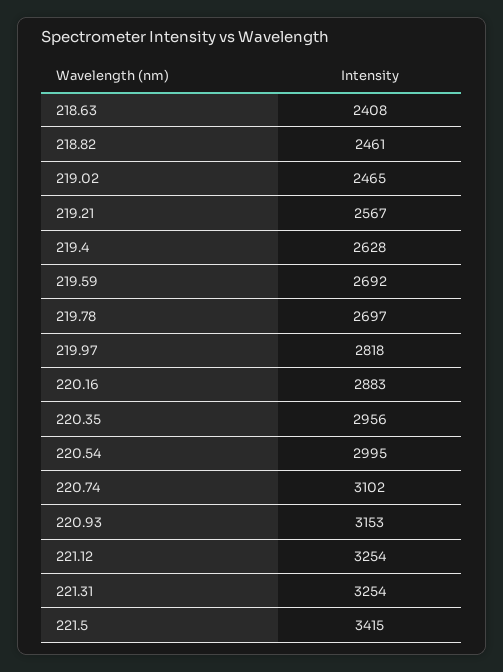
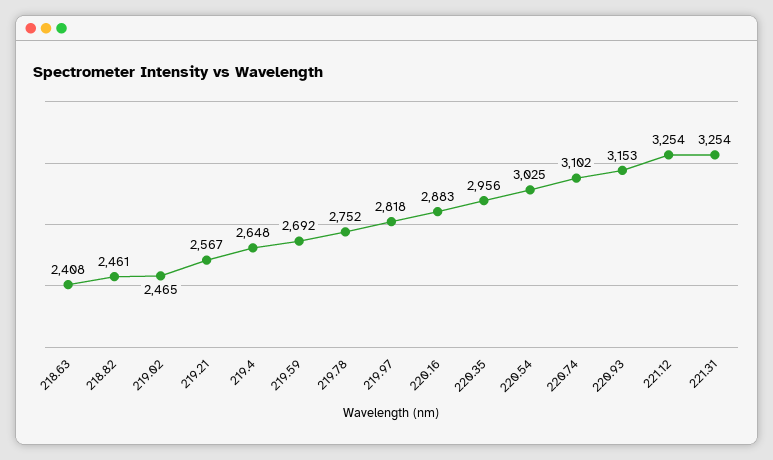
  {
    "218.63": 2408,
    "218.82": 2461,
    "219.02": 2465,
    "219.21": 2567,
-   "219.4": 2628,
+   "219.4": 2648,
    "219.59": 2692,
-   "219.78": 2697,
+   "219.78": 2752,
    "219.97": 2818,
    "220.16": 2883,
    "220.35": 2956,
-   "220.54": 2995,
+   "220.54": 3025,
    "220.74": 3102,
    "220.93": 3153,
    "221.12": 3254,
-   "221.31": 3254,
+   "221.31": 3254
-   "221.5": 3415
  }

